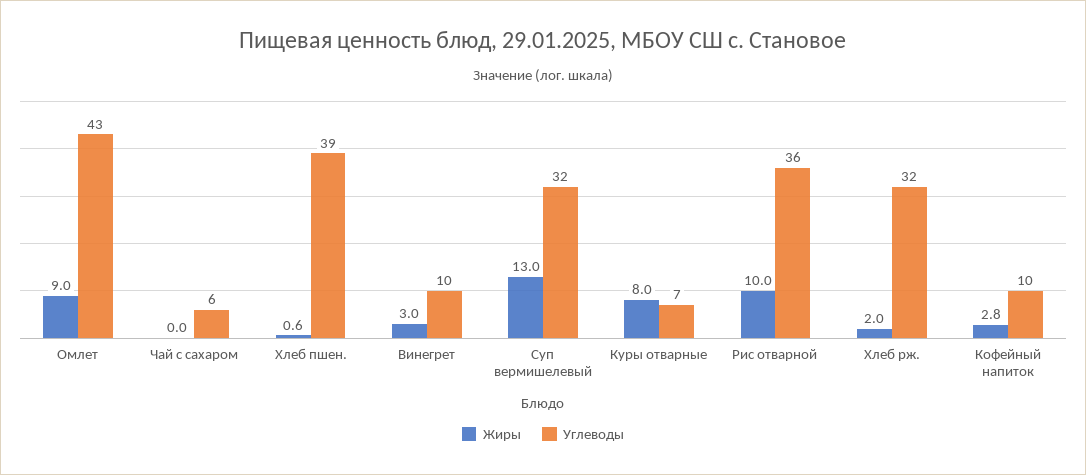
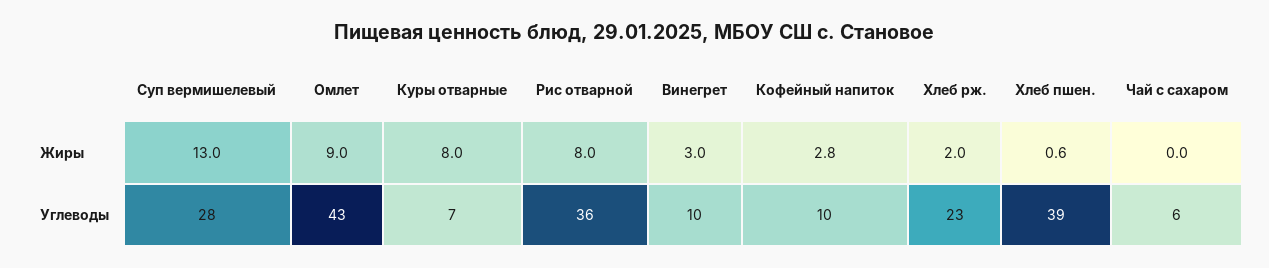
  {
    "Жиры": {
      "Омлет": 9,
      "Чай с сахаром": 0,
      "Хлеб пшен.": 0.6,
      "Винегрет": 3,
      "Суп вермишелевый": 13,
      "Куры отварные": 8,
-     "Рис отварной": 10,
+     "Рис отварной": 8,
      "Хлеб рж.": 2,
      "Кофейный напиток": 2.8
    },
    "Углеводы": {
      "Омлет": 43,
      "Чай с сахаром": 6,
      "Хлеб пшен.": 39,
      "Винегрет": 10,
-     "Суп вермишелевый": 32,
+     "Суп вермишелевый": 28,
      "Куры отварные": 7,
      "Рис отварной": 36,
-     "Хлеб рж.": 32,
+     "Хлеб рж.": 23,
      "Кофейный напиток": 10
    }
  }

